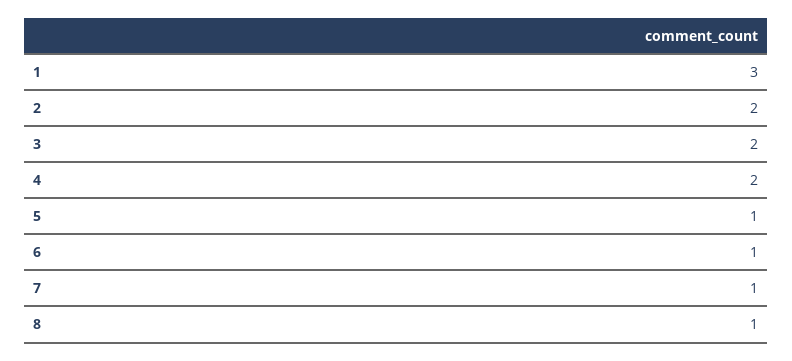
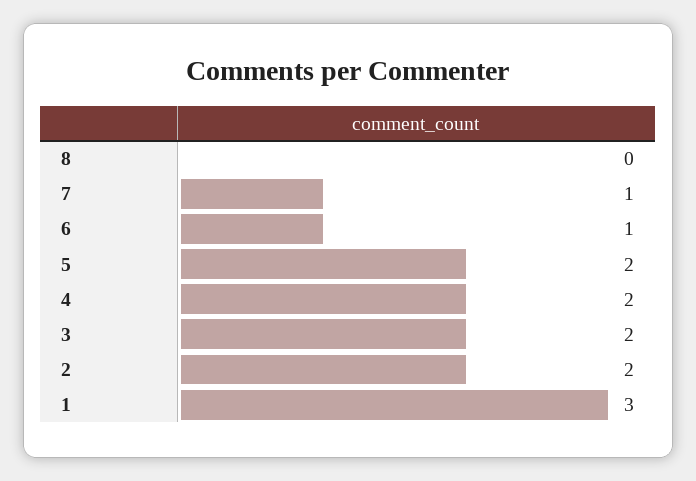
  {
    "1": 3,
    "2": 2,
    "3": 2,
    "4": 2,
-   "5": 1,
+   "5": 2,
    "6": 1,
    "7": 1,
-   "8": 1
+   "8": 0
  }

